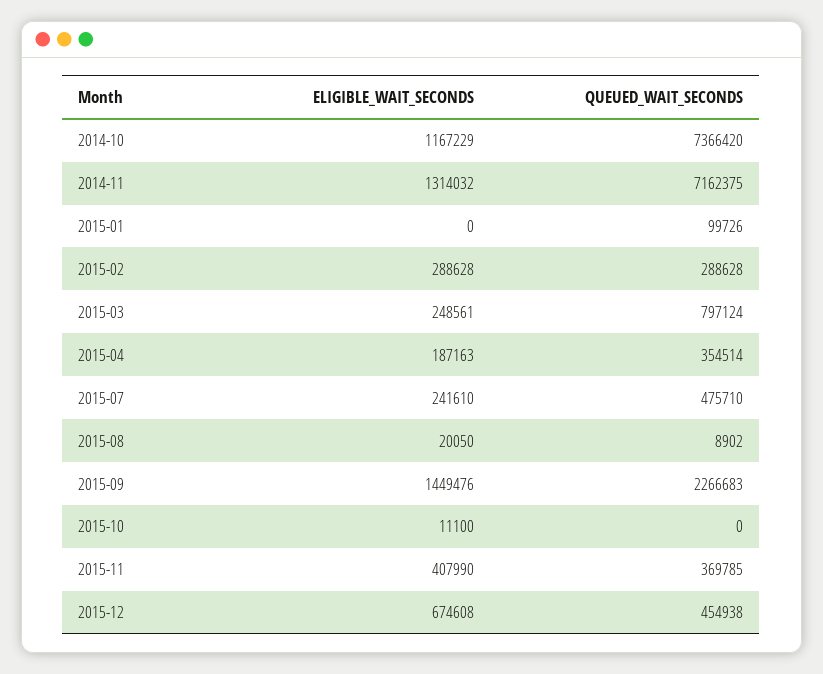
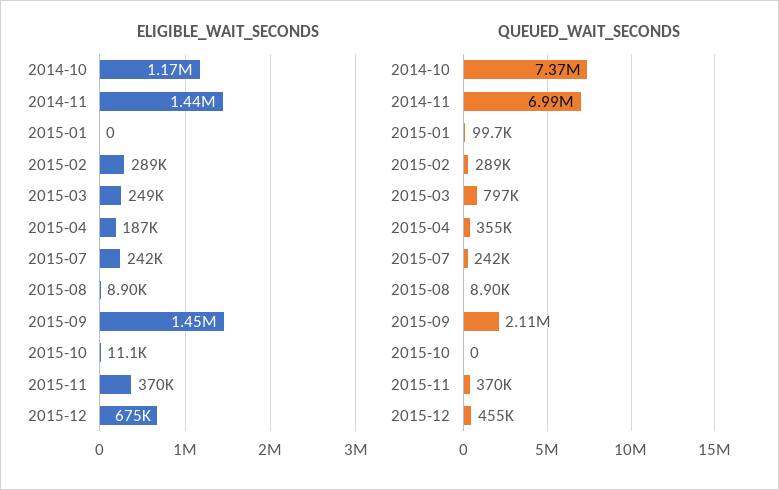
  {
    "ELIGIBLE_WAIT_SECONDS": {
      "2014-10": 1167229,
-     "2014-11": 1314032,
+     "2014-11": 1440000,
      "2015-01": 0,
      "2015-02": 288628,
      "2015-03": 248561,
      "2015-04": 187163,
      "2015-07": 241610,
-     "2015-08": 20050,
+     "2015-08": 8900,
      "2015-09": 1449476,
      "2015-10": 11100,
-     "2015-11": 407990,
+     "2015-11": 370000,
      "2015-12": 674608
    },
    "QUEUED_WAIT_SECONDS": {
      "2014-10": 7366420,
-     "2014-11": 7162375,
+     "2014-11": 6990000,
      "2015-01": 99726,
      "2015-02": 288628,
      "2015-03": 797124,
      "2015-04": 354514,
-     "2015-07": 475710,
+     "2015-07": 242000,
      "2015-08": 8902,
-     "2015-09": 2266683,
+     "2015-09": 2110000,
      "2015-10": 0,
      "2015-11": 369785,
      "2015-12": 454938
    }
  }

